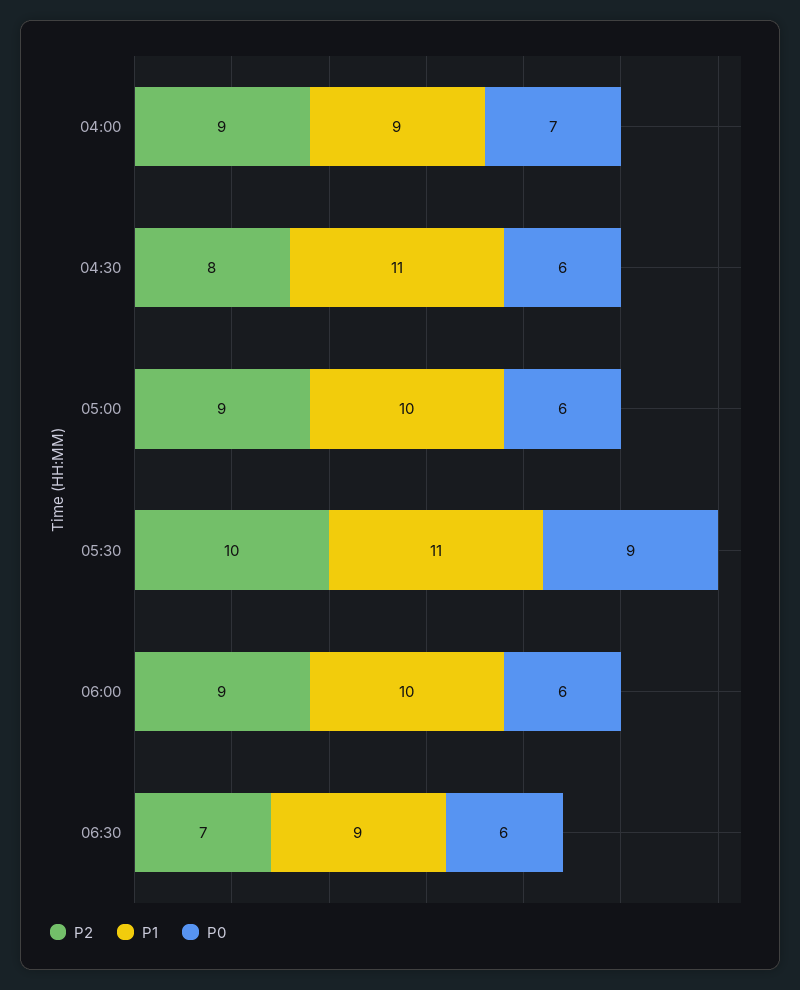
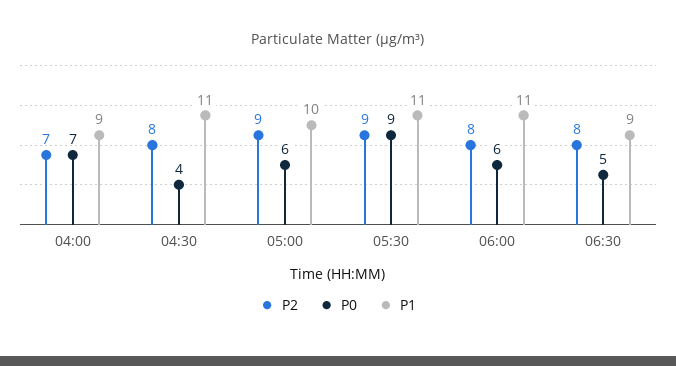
  {
    "P2": {
-     "04:00": 9,
+     "04:00": 7,
      "04:30": 8,
      "05:00": 9,
-     "05:30": 10,
+     "05:30": 9,
-     "06:00": 9,
+     "06:00": 8,
-     "06:30": 7
+     "06:30": 8
    },
    "P1": {
      "04:00": 9,
      "04:30": 11,
      "05:00": 10,
      "05:30": 11,
-     "06:00": 10,
+     "06:00": 11,
      "06:30": 9
    },
    "P0": {
      "04:00": 7,
-     "04:30": 6,
+     "04:30": 4,
      "05:00": 6,
      "05:30": 9,
      "06:00": 6,
-     "06:30": 6
+     "06:30": 5
    }
  }

